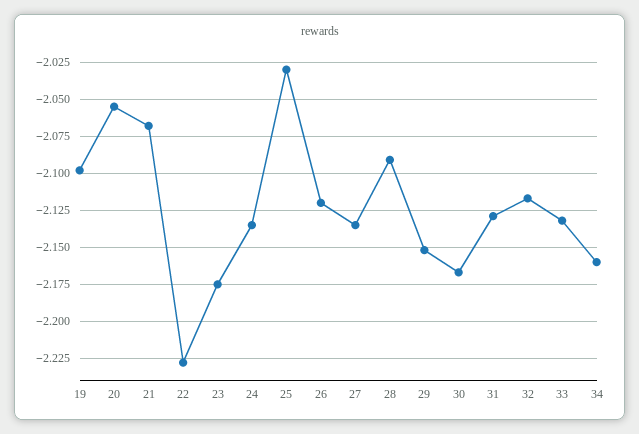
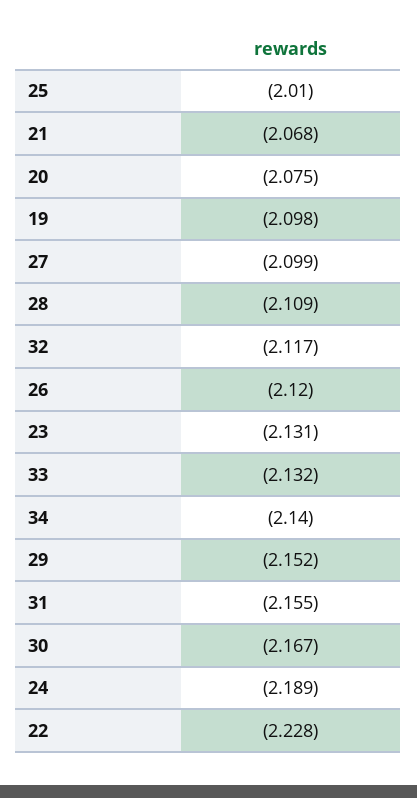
  {
    "19": -2.098,
-   "20": -2.055,
+   "20": -2.075,
    "21": -2.068,
    "22": -2.228,
-   "23": -2.175,
+   "23": -2.131,
-   "24": -2.135,
+   "24": -2.189,
-   "25": -2.03,
+   "25": -2.01,
    "26": -2.12,
-   "27": -2.135,
+   "27": -2.099,
-   "28": -2.09,
+   "28": -2.109,
    "29": -2.152,
    "30": -2.167,
-   "31": -2.13,
+   "31": -2.155,
    "32": -2.117,
    "33": -2.132,
-   "34": -2.16
+   "34": -2.14
  }

